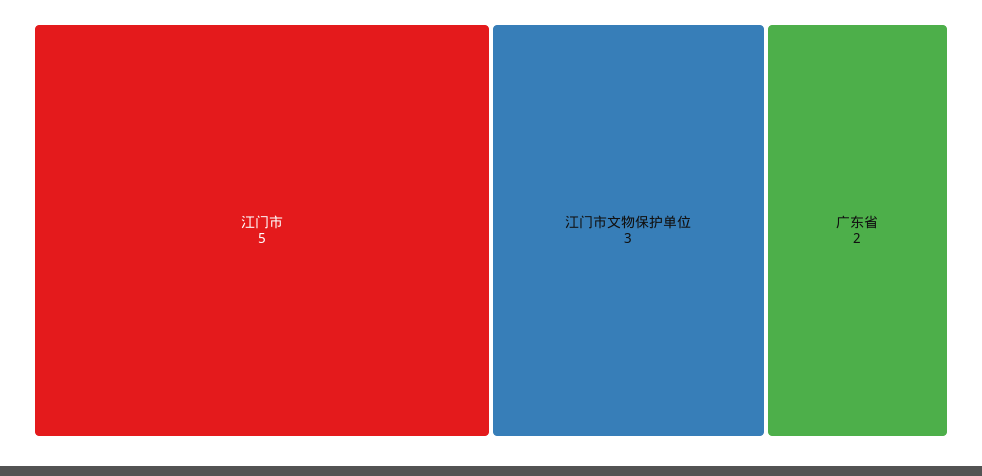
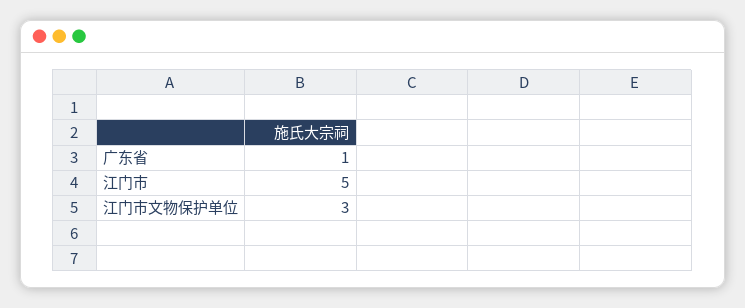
  {
    "江门市": 5,
    "江门市文物保护单位": 3,
-   "广东省": 2
+   "广东省": 1
  }

